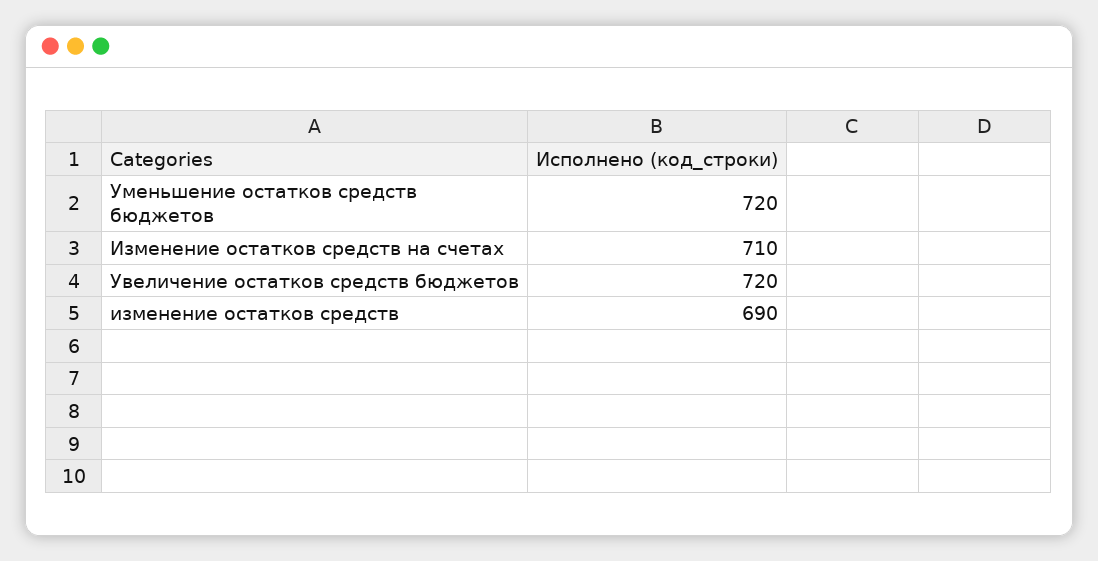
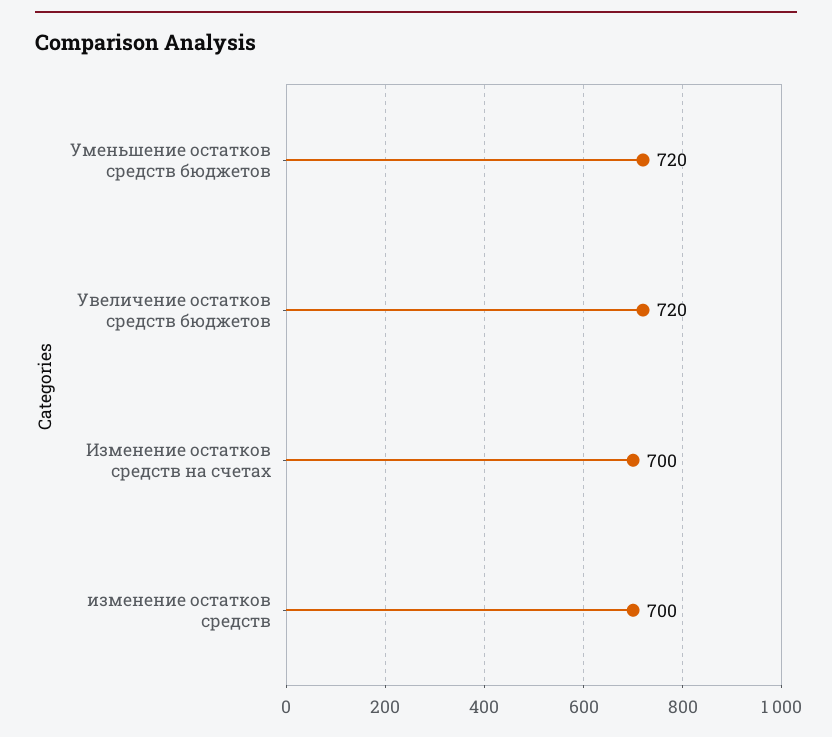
  {
    "Уменьшение остатков средств бюджетов": 720,
-   "Изменение остатков средств на счетах": 710,
+   "Изменение остатков средств на счетах": 700,
    "Увеличение остатков средств бюджетов": 720,
-   "изменение остатков средств": 690
+   "изменение остатков средств": 700
  }

